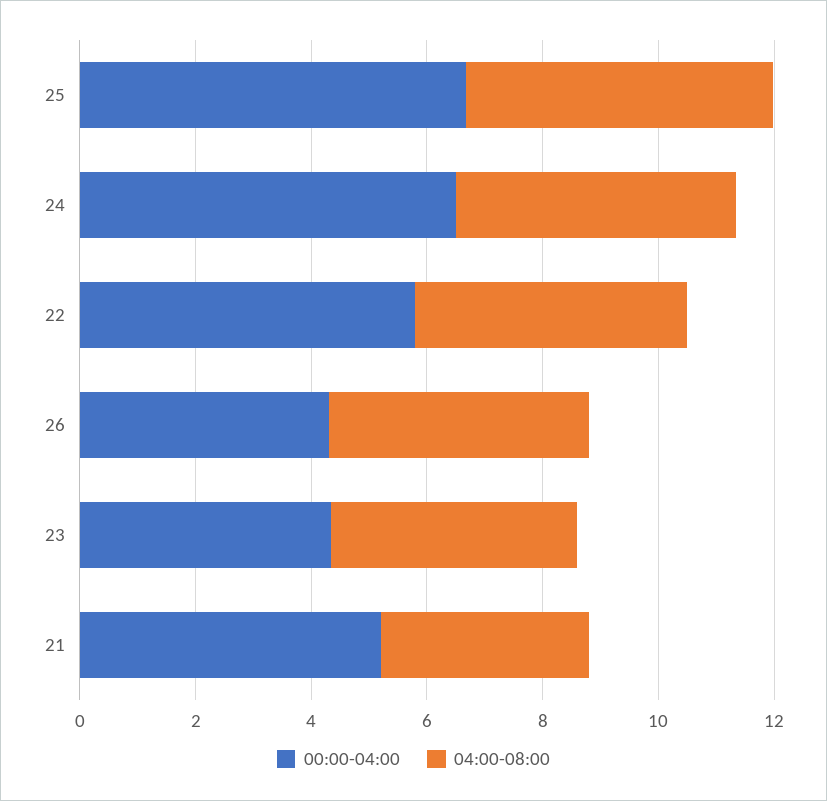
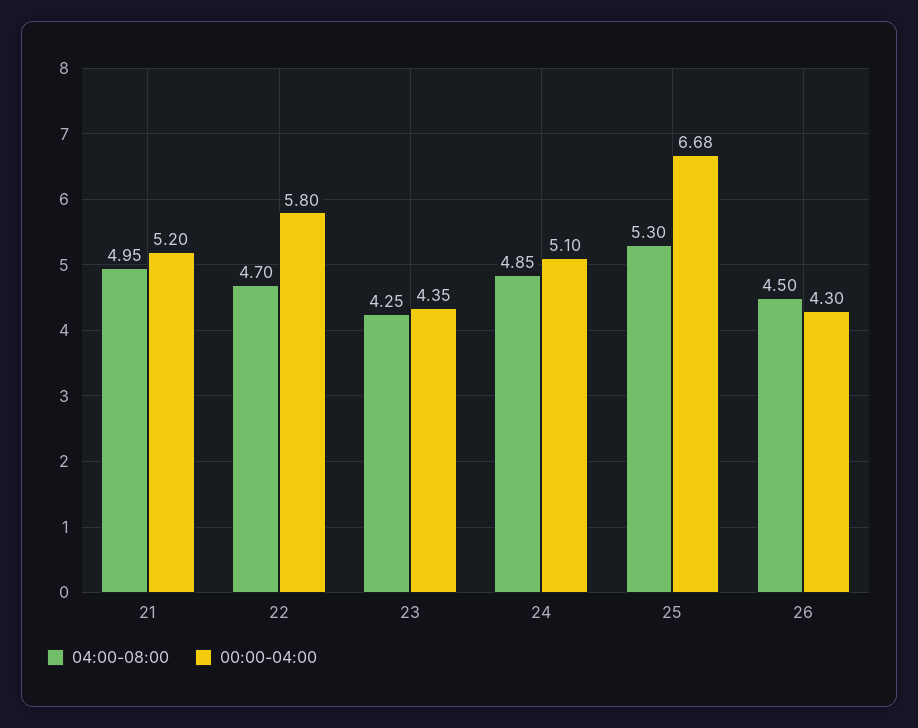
  {
    "00:00-04:00": {
      "25": 6.68,
-     "24": 6.5,
+     "24": 5.1,
      "22": 5.8,
      "26": 4.3,
      "23": 4.35,
      "21": 5.2
    },
    "04:00-08:00": {
      "25": 5.3,
      "24": 4.85,
      "22": 4.7,
      "26": 4.5,
      "23": 4.25,
-     "21": 3.5
+     "21": 4.95
    }
  }

